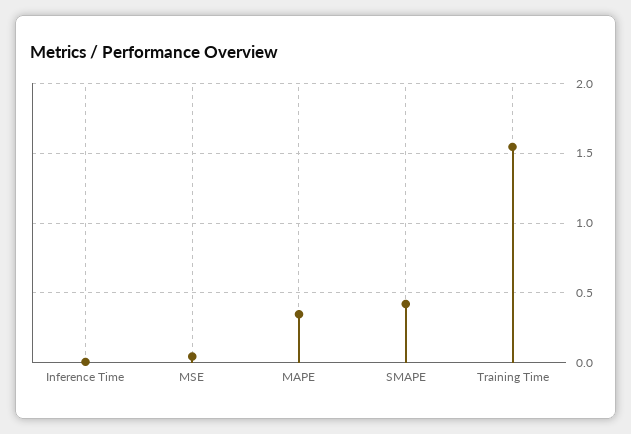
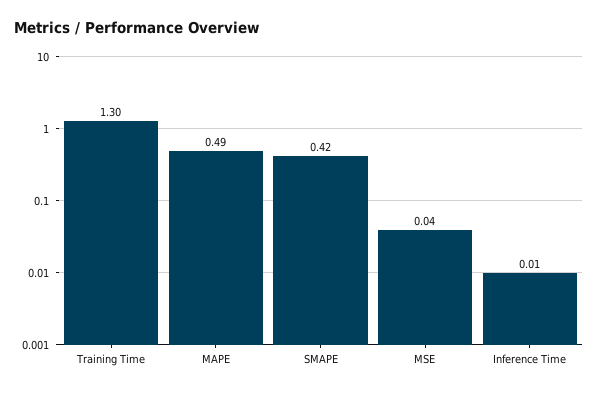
  {
    "Inference Time": 0.01,
    "MSE": 0.04,
-   "MAPE": 0.35,
+   "MAPE": 0.49,
    "SMAPE": 0.42,
-   "Training Time": 1.55
+   "Training Time": 1.3
  }

